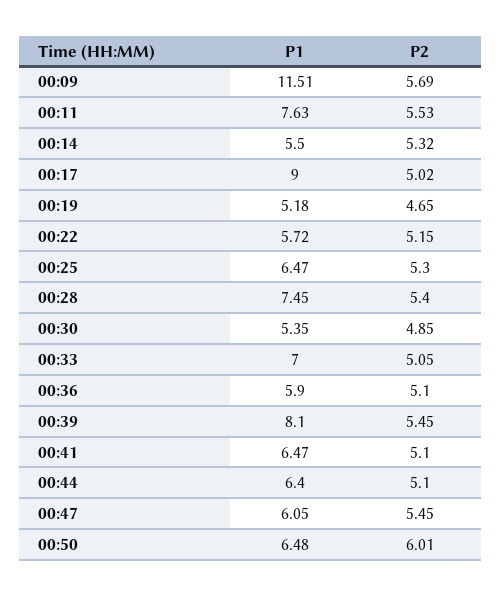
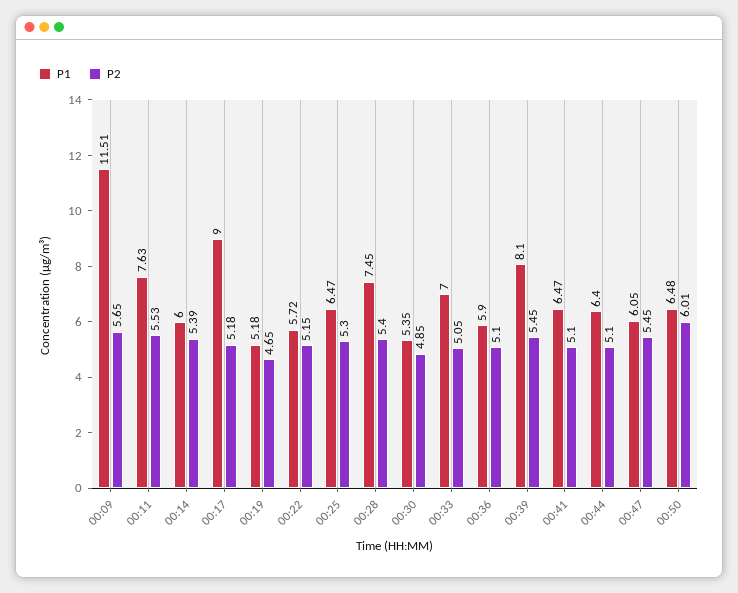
  {
    "P1": {
      "00:09": 11.51,
      "00:11": 7.63,
-     "00:14": 5.5,
+     "00:14": 6,
      "00:17": 9,
      "00:19": 5.18,
      "00:22": 5.72,
      "00:25": 6.47,
      "00:28": 7.45,
      "00:30": 5.35,
      "00:33": 7,
      "00:36": 5.9,
      "00:39": 8.1,
      "00:41": 6.47,
      "00:44": 6.4,
      "00:47": 6.05,
      "00:50": 6.48
    },
    "P2": {
-     "00:09": 5.69,
+     "00:09": 5.65,
      "00:11": 5.53,
-     "00:14": 5.32,
+     "00:14": 5.39,
-     "00:17": 5.02,
+     "00:17": 5.18,
      "00:19": 4.65,
      "00:22": 5.15,
      "00:25": 5.3,
      "00:28": 5.4,
      "00:30": 4.85,
      "00:33": 5.05,
      "00:36": 5.1,
      "00:39": 5.45,
      "00:41": 5.1,
      "00:44": 5.1,
      "00:47": 5.45,
      "00:50": 6.01
    }
  }

